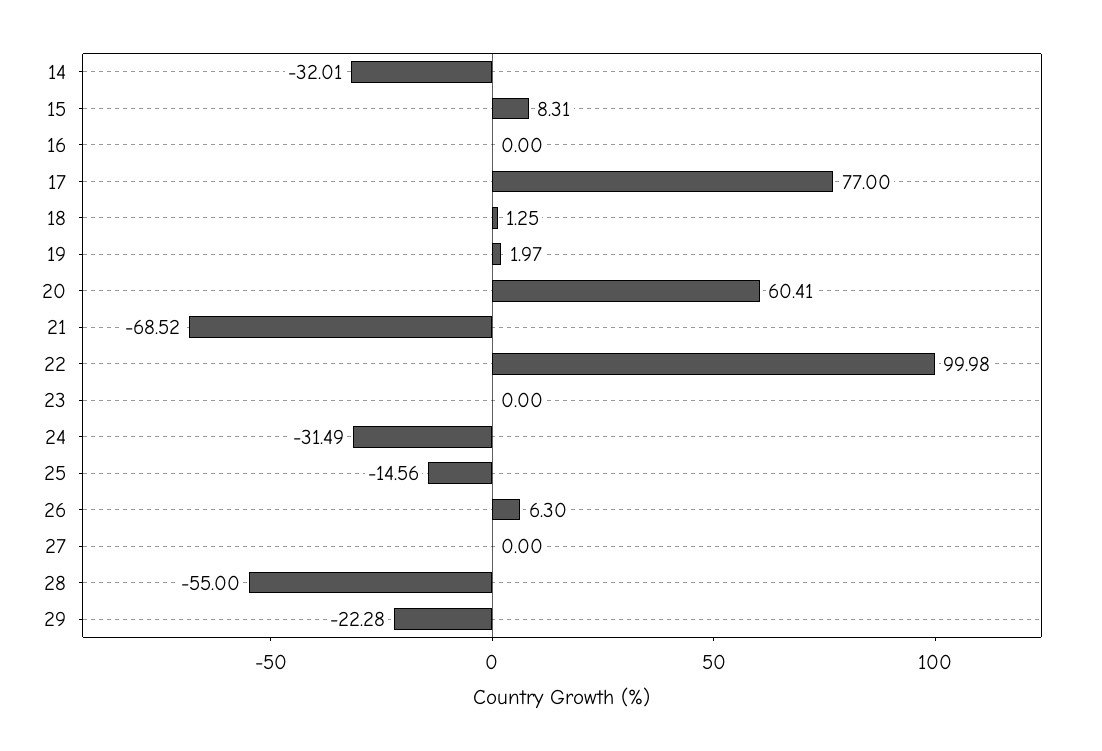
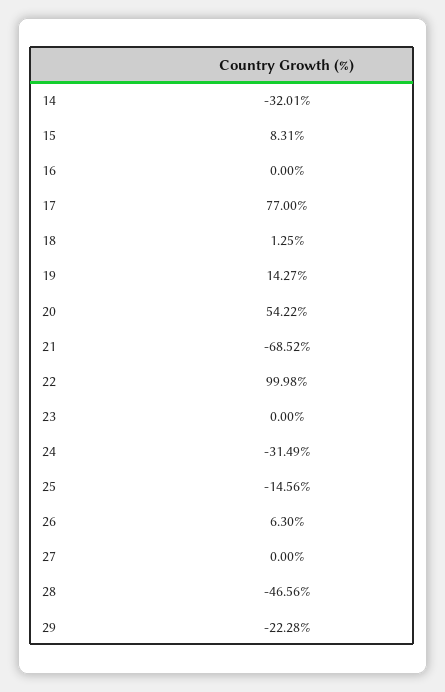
  {
    "14": -32.01,
    "15": 8.31,
    "16": 0,
    "17": 77,
    "18": 1.25,
-   "19": 1.97,
+   "19": 14.27,
-   "20": 60.41,
+   "20": 54.22,
    "21": -68.52,
    "22": 99.98,
    "23": 0,
    "24": -31.49,
    "25": -14.56,
    "26": 6.3,
    "27": 0,
-   "28": -55,
+   "28": -46.56,
    "29": -22.28
  }

